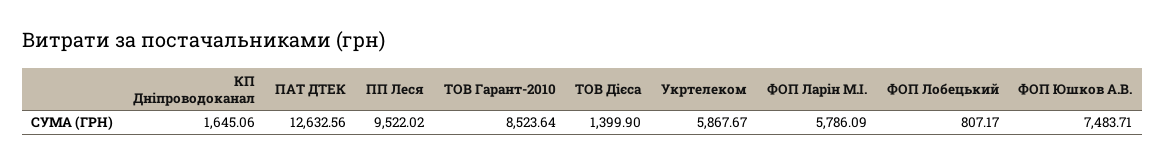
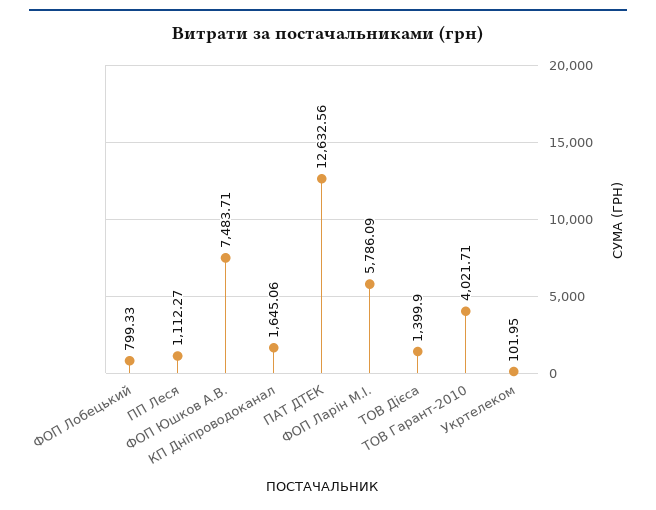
  {
    "КП Дніпроводоканал": 1645.06,
    "ПАТ ДТЕК": 12632.56,
-   "ПП Леся": 9522.02,
+   "ПП Леся": 1112.27,
-   "ТОВ Гарант-2010": 8523.64,
+   "ТОВ Гарант-2010": 4021.71,
    "ТОВ Дієса": 1399.9,
-   "Укртелеком": 5867.67,
+   "Укртелеком": 101.95,
    "ФОП Ларін М.І.": 5786.09,
-   "ФОП Лобецький": 807.17,
+   "ФОП Лобецький": 799.33,
    "ФОП Юшков А.В.": 7483.71
  }

